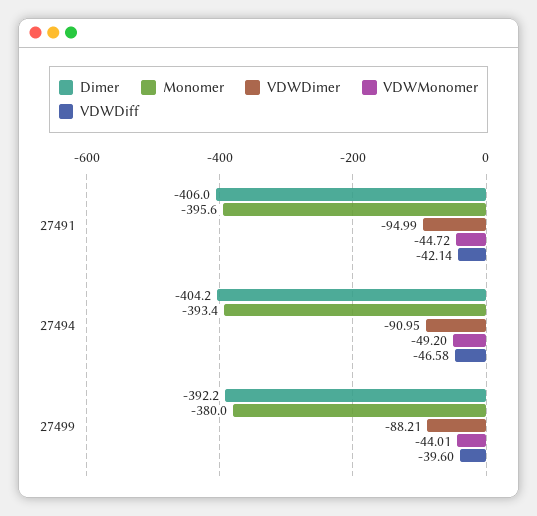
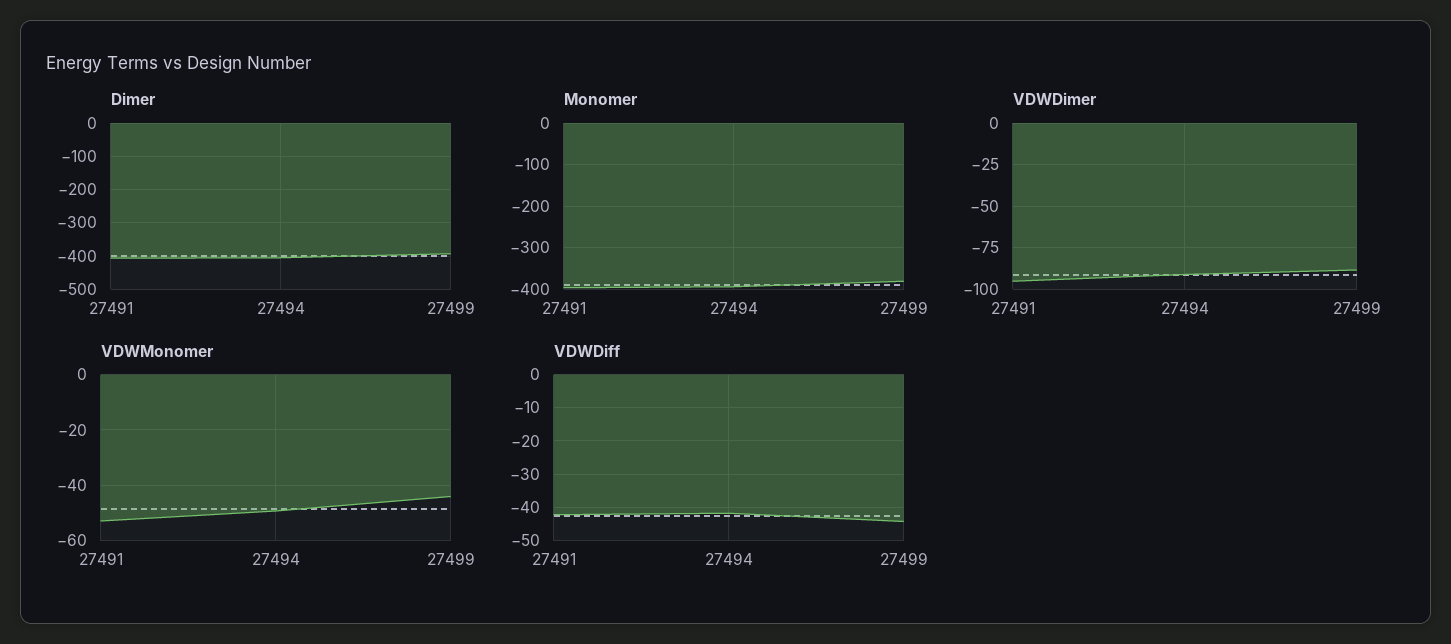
  {
    "Dimer": {
      "27491": -406,
      "27494": -404.2,
      "27499": -392.2
    },
    "Monomer": {
      "27491": -395.6,
      "27494": -393.4,
      "27499": -380
    },
    "VDWDimer": {
      "27491": -94.99,
      "27494": -90.95,
      "27499": -88.21
    },
    "VDWMonomer": {
-     "27491": -44.72,
+     "27491": -52.5,
      "27494": -49.2,
      "27499": -44.01
    },
    "VDWDiff": {
      "27491": -42.14,
-     "27494": -46.58,
+     "27494": -42,
-     "27499": -39.6
+     "27499": -44
    }
  }

